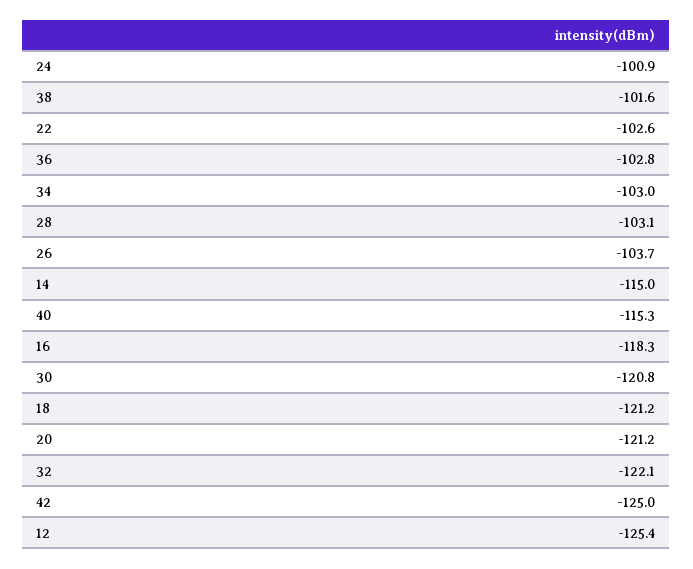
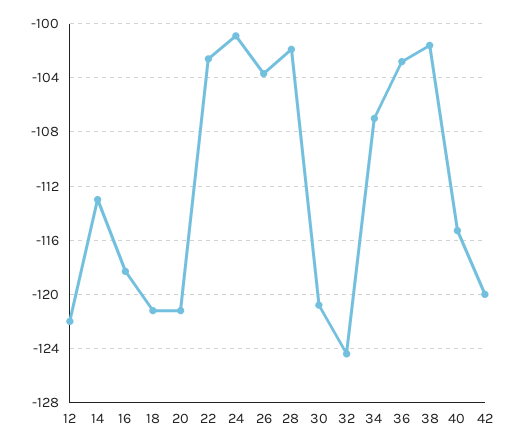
  {
    "24": -100.9,
    "38": -101.6,
    "22": -102.6,
    "36": -102.8,
-   "34": -103,
+   "34": -107,
-   "28": -103.1,
+   "28": -102,
    "26": -103.7,
-   "14": -115,
+   "14": -113,
    "40": -115.3,
    "16": -118.3,
    "30": -120.8,
    "18": -121.2,
    "20": -121.2,
-   "32": -122.1,
+   "32": -124.5,
-   "42": -125,
+   "42": -120,
-   "12": -125.4
+   "12": -122
  }

